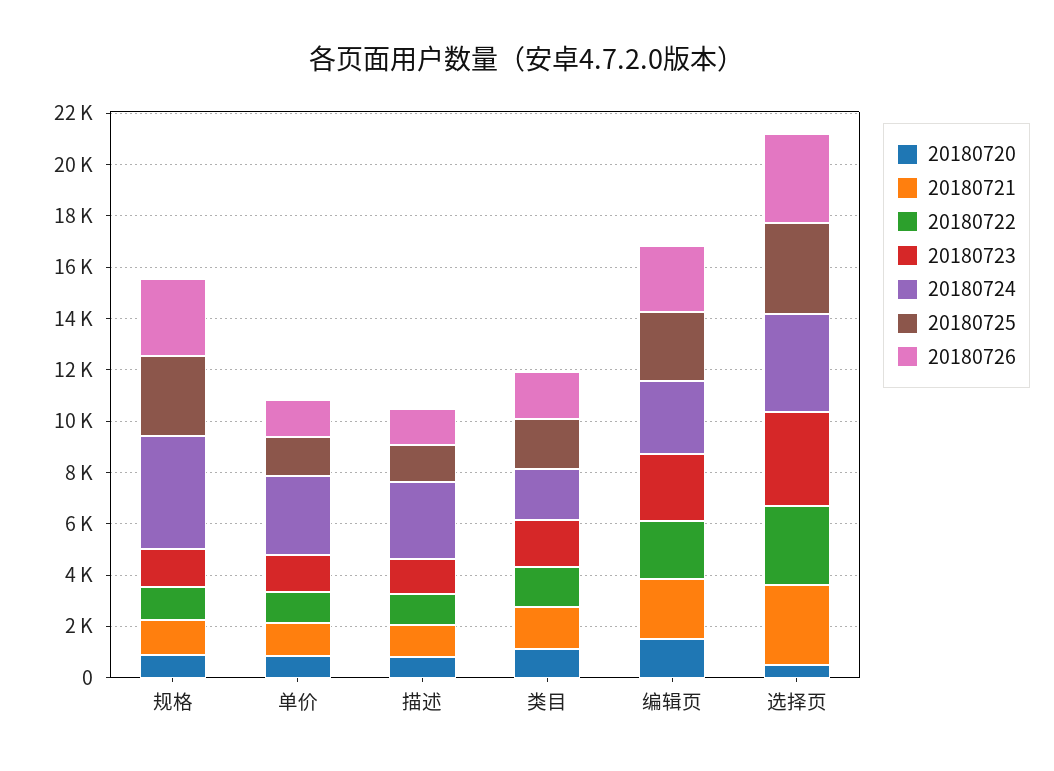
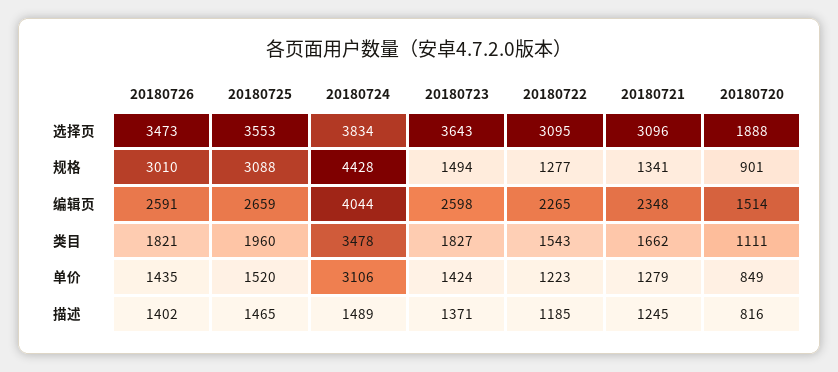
  {
    "20180720": {
      "规格": 901,
      "单价": 849,
      "描述": 816,
      "类目": 1111,
      "编辑页": 1514,
-     "选择页": 500
+     "选择页": 1888
    },
    "20180721": {
      "规格": 1341,
      "单价": 1279,
      "描述": 1245,
      "类目": 1662,
      "编辑页": 2348,
      "选择页": 3096
    },
    "20180722": {
      "规格": 1277,
      "单价": 1223,
      "描述": 1185,
      "类目": 1543,
      "编辑页": 2265,
      "选择页": 3095
    },
    "20180723": {
      "规格": 1494,
      "单价": 1424,
      "描述": 1371,
      "类目": 1827,
      "编辑页": 2598,
      "选择页": 3643
    },
    "20180724": {
      "规格": 4428,
      "单价": 3106,
-     "描述": 3000,
+     "描述": 1489,
-     "类目": 2000,
+     "类目": 3478,
-     "编辑页": 3000,
+     "编辑页": 4044,
      "选择页": 3834
    },
    "20180725": {
      "规格": 3088,
      "单价": 1520,
      "描述": 1465,
      "类目": 1960,
      "编辑页": 2659,
      "选择页": 3553
    },
    "20180726": {
      "规格": 3010,
      "单价": 1435,
      "描述": 1402,
      "类目": 1821,
      "编辑页": 2591,
      "选择页": 3473
    }
  }

